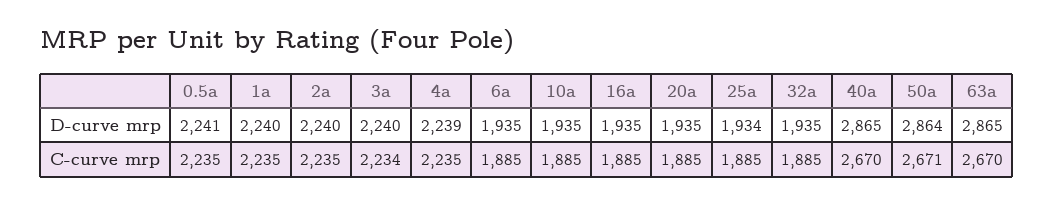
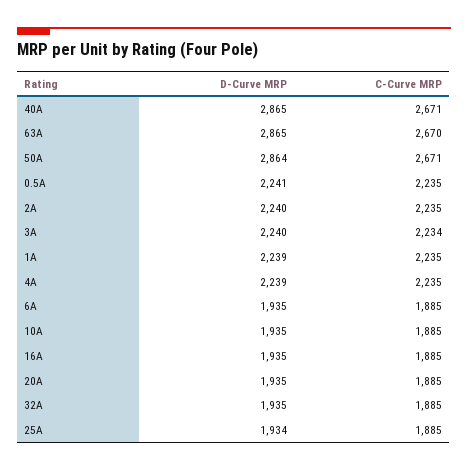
  {
    "0.5a": {
      "D-curve mrp": 2241,
      "C-curve mrp": 2235
    },
    "1a": {
-     "D-curve mrp": 2240,
+     "D-curve mrp": 2239,
      "C-curve mrp": 2235
    },
    "2a": {
      "D-curve mrp": 2240,
      "C-curve mrp": 2235
    },
    "3a": {
      "D-curve mrp": 2240,
      "C-curve mrp": 2234
    },
    "4a": {
      "D-curve mrp": 2239,
      "C-curve mrp": 2235
    },
    "6a": {
      "D-curve mrp": 1935,
      "C-curve mrp": 1885
    },
    "10a": {
      "D-curve mrp": 1935,
      "C-curve mrp": 1885
    },
    "16a": {
      "D-curve mrp": 1935,
      "C-curve mrp": 1885
    },
    "20a": {
      "D-curve mrp": 1935,
      "C-curve mrp": 1885
    },
    "25a": {
      "D-curve mrp": 1934,
      "C-curve mrp": 1885
    },
    "32a": {
      "D-curve mrp": 1935,
      "C-curve mrp": 1885
    },
    "40a": {
      "D-curve mrp": 2865,
-     "C-curve mrp": 2670
+     "C-curve mrp": 2671
    },
    "50a": {
      "D-curve mrp": 2864,
      "C-curve mrp": 2671
    },
    "63a": {
      "D-curve mrp": 2865,
      "C-curve mrp": 2670
    }
  }

